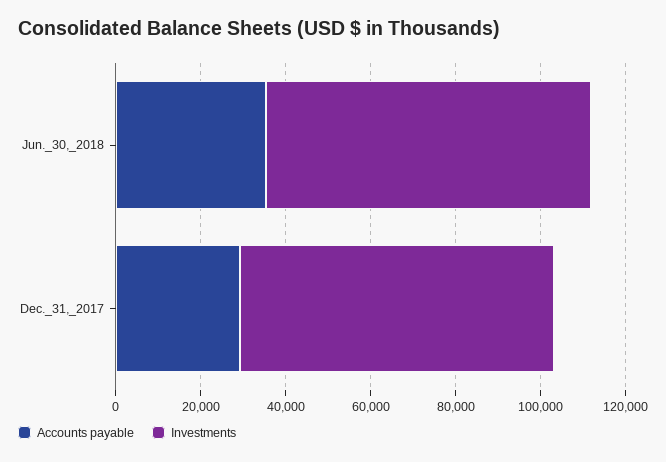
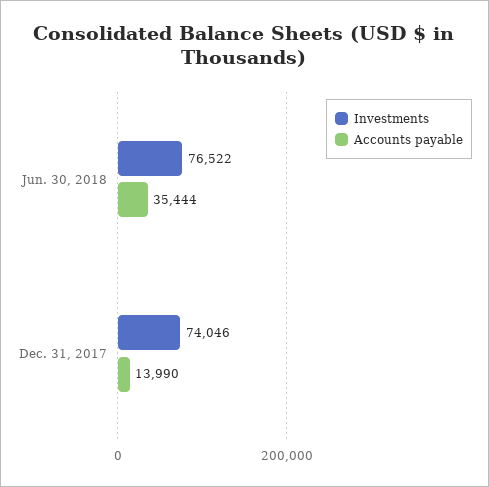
  {
    "Accounts payable": {
      "Jun._30,_2018": 35444,
-     "Dec._31,_2017": 30000
+     "Dec._31,_2017": 13990
    },
    "Investments": {
      "Jun._30,_2018": 76522,
      "Dec._31,_2017": 74046
    }
  }

